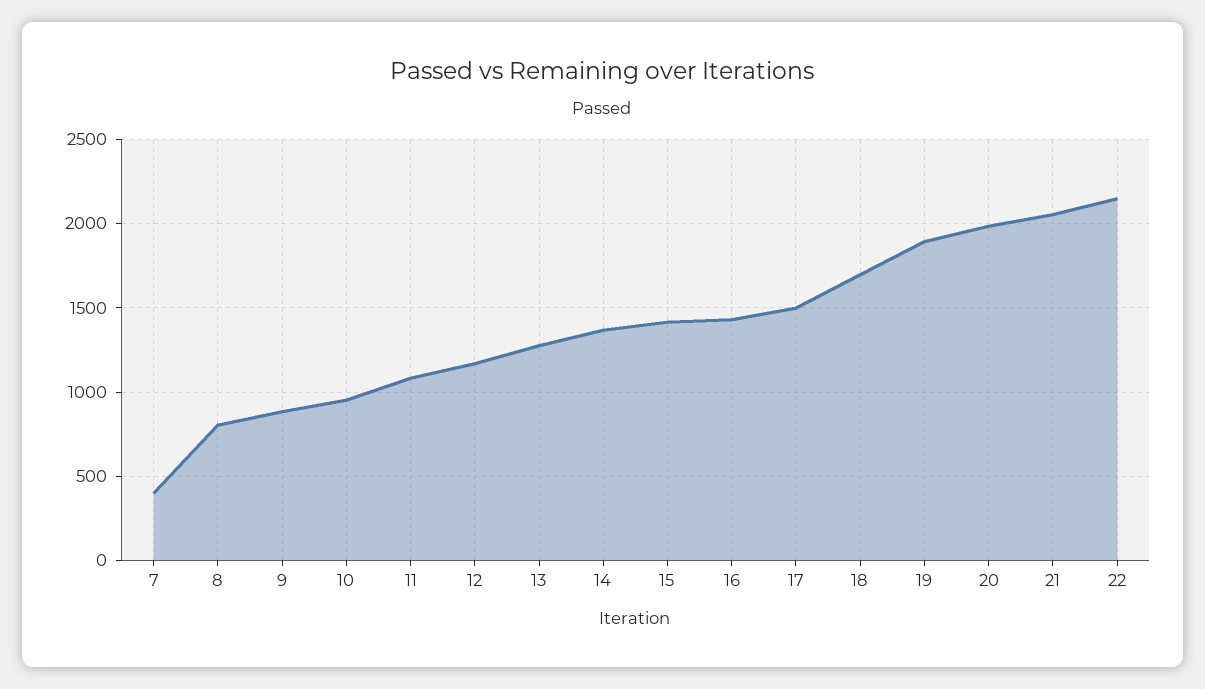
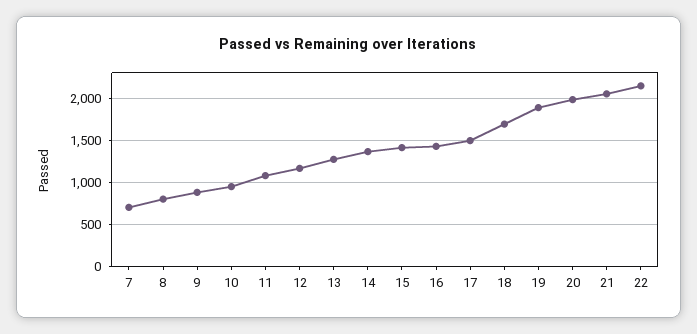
  {
-   "7": 400,
+   "7": 700,
    "8": 800,
    "9": 900,
    "10": 950,
    "11": 1100,
    "12": 1150,
    "13": 1300,
    "14": 1350,
    "15": 1400,
    "16": 1450,
    "17": 1500,
    "18": 1700,
    "19": 1900,
    "20": 2000,
    "21": 2050,
    "22": 2150
  }

